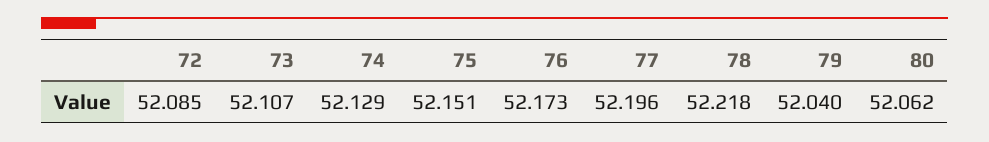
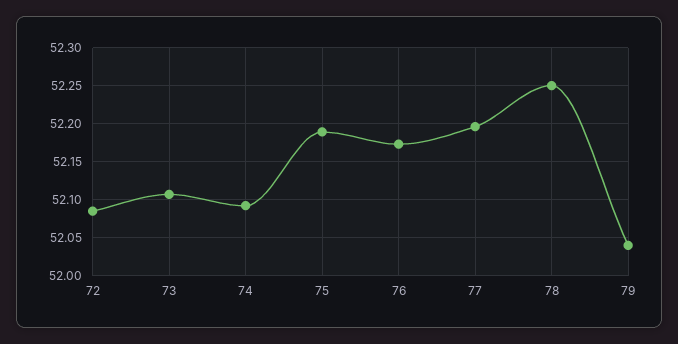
  {
    "72": 52.085,
    "73": 52.107,
-   "74": 52.129,
+   "74": 52.09,
-   "75": 52.151,
+   "75": 52.19,
    "76": 52.173,
    "77": 52.196,
-   "78": 52.218,
+   "78": 52.25,
-   "79": 52.04,
+   "79": 52.04
-   "80": 52.062
  }

